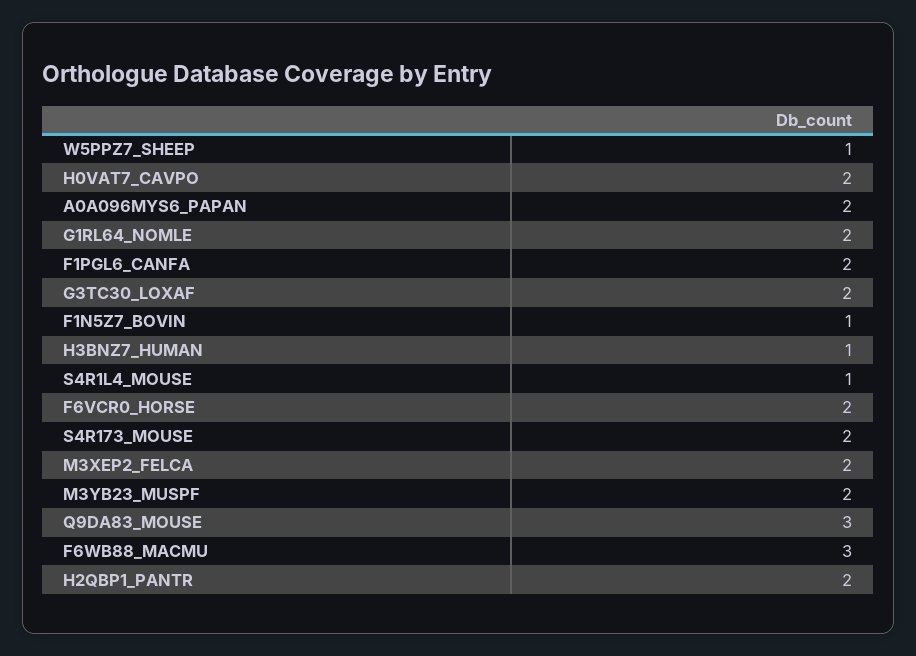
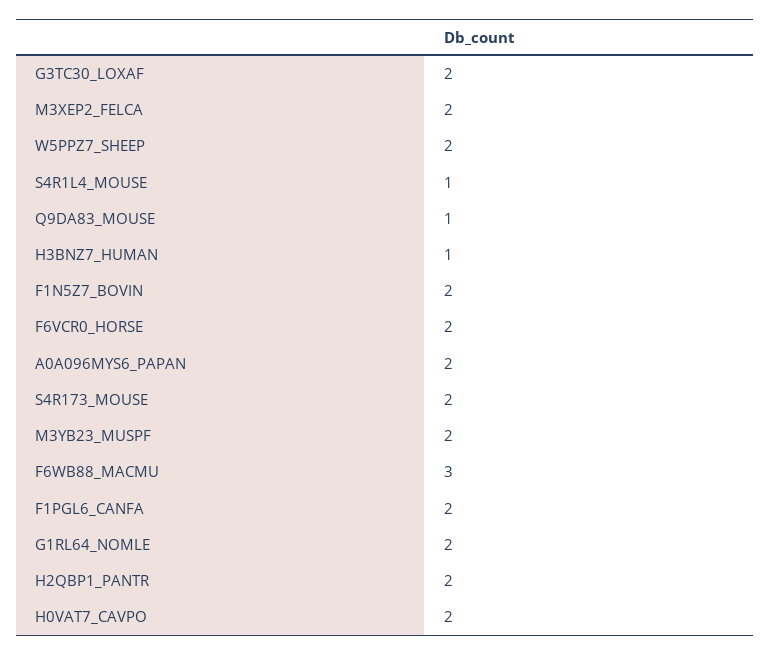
  {
-   "W5PPZ7_SHEEP": 1,
+   "W5PPZ7_SHEEP": 2,
    "H0VAT7_CAVPO": 2,
    "A0A096MYS6_PAPAN": 2,
    "G1RL64_NOMLE": 2,
    "F1PGL6_CANFA": 2,
    "G3TC30_LOXAF": 2,
-   "F1N5Z7_BOVIN": 1,
+   "F1N5Z7_BOVIN": 2,
    "H3BNZ7_HUMAN": 1,
    "S4R1L4_MOUSE": 1,
    "F6VCR0_HORSE": 2,
    "S4R173_MOUSE": 2,
    "M3XEP2_FELCA": 2,
    "M3YB23_MUSPF": 2,
-   "Q9DA83_MOUSE": 3,
+   "Q9DA83_MOUSE": 1,
    "F6WB88_MACMU": 3,
    "H2QBP1_PANTR": 2
  }

